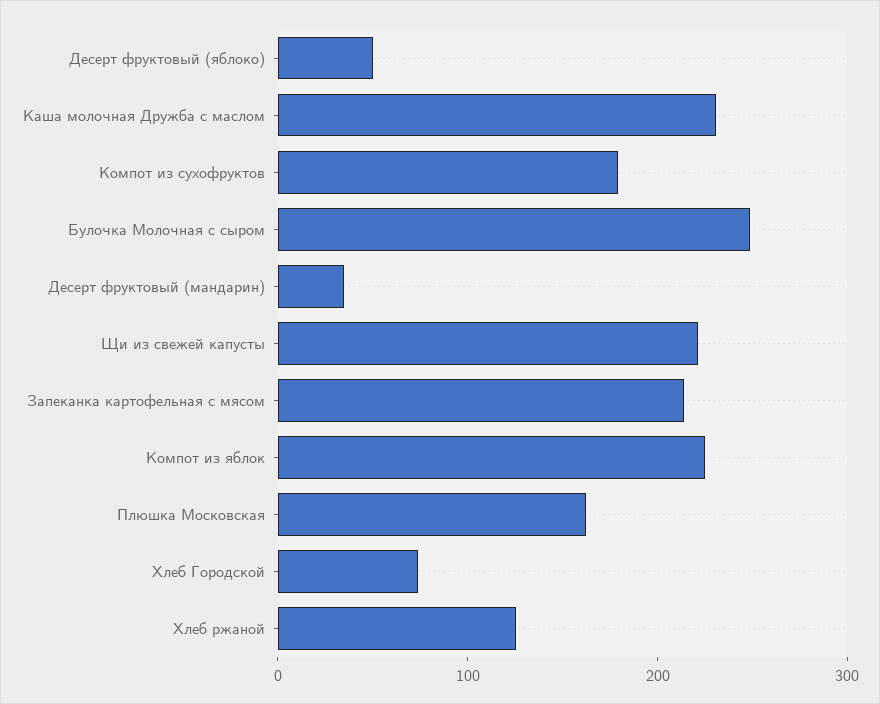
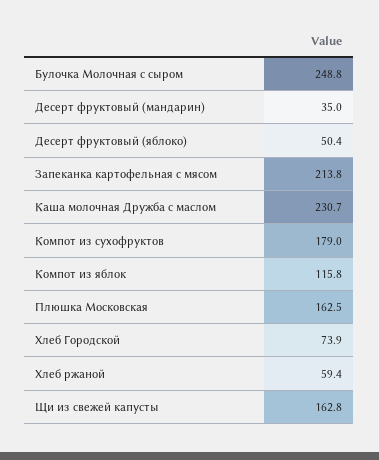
  {
    "Десерт фруктовый (яблоко)": 50.4,
    "Каша молочная Дружба с маслом": 230.7,
    "Компот из сухофруктов": 179,
    "Булочка Молочная с сыром": 248.8,
    "Десерт фруктовый (мандарин)": 35,
-   "Щи из свежей капусты": 220,
+   "Щи из свежей капусты": 162.8,
    "Запеканка картофельная с мясом": 213.8,
-   "Компот из яблок": 220,
+   "Компот из яблок": 115.8,
    "Плюшка Московская": 162.5,
    "Хлеб Городской": 73.9,
-   "Хлеб ржаной": 120
+   "Хлеб ржаной": 59.4
  }

